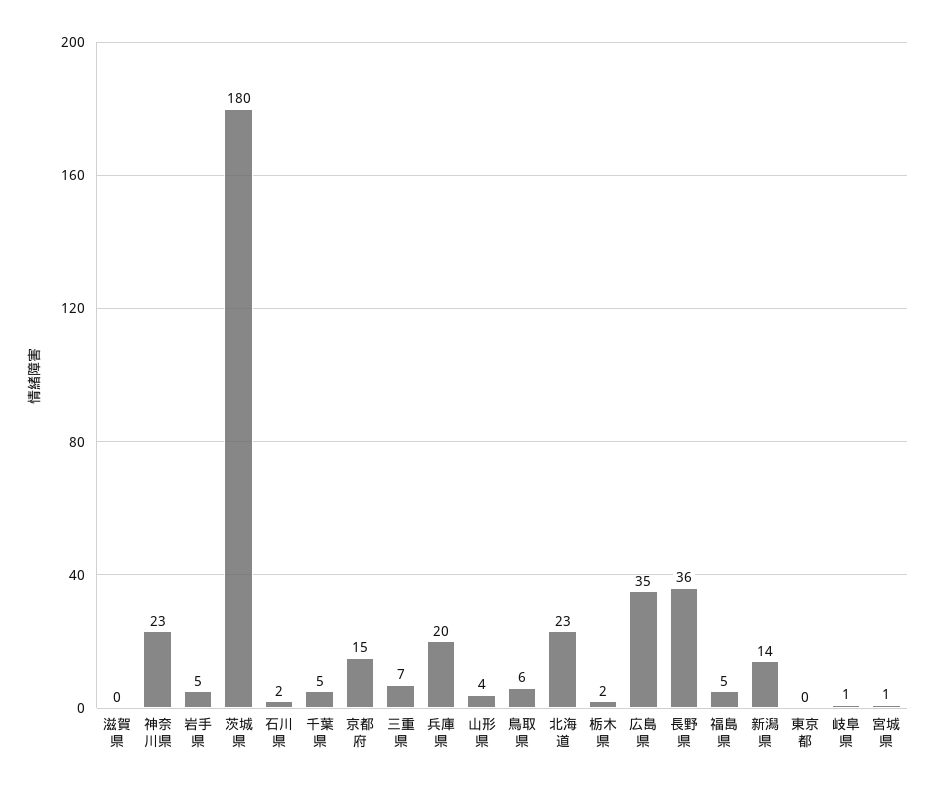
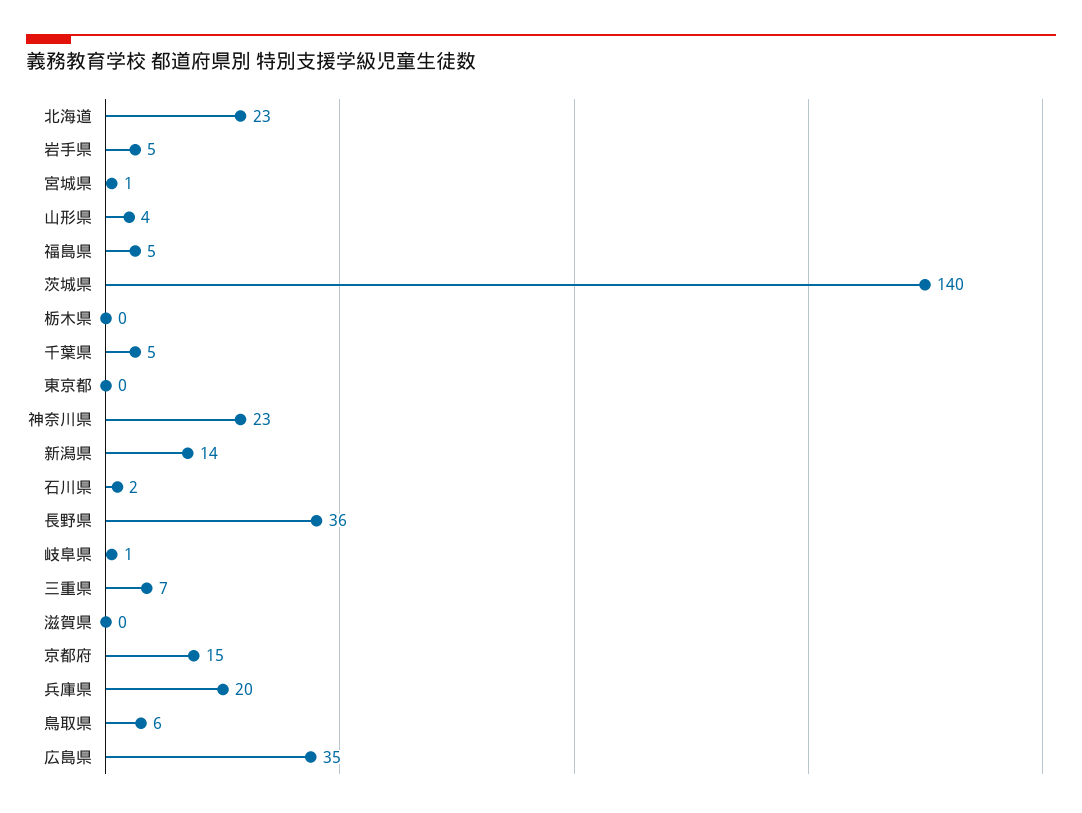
  {
    "滋賀県": 0,
    "神奈川県": 23,
    "岩手県": 5,
-   "茨城県": 180,
+   "茨城県": 140,
    "石川県": 2,
    "千葉県": 5,
    "京都府": 15,
    "三重県": 7,
    "兵庫県": 20,
    "山形県": 4,
    "鳥取県": 6,
    "北海道": 23,
-   "栃木県": 2,
+   "栃木県": 0,
    "広島県": 35,
    "長野県": 36,
    "福島県": 5,
    "新潟県": 14,
    "東京都": 0,
    "岐阜県": 1,
    "宮城県": 1
  }

